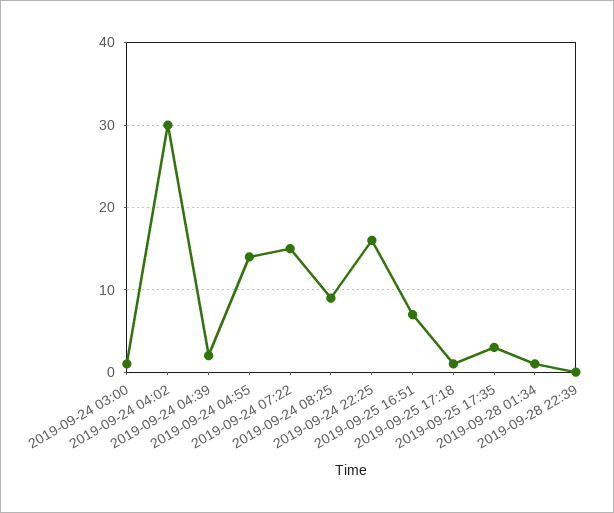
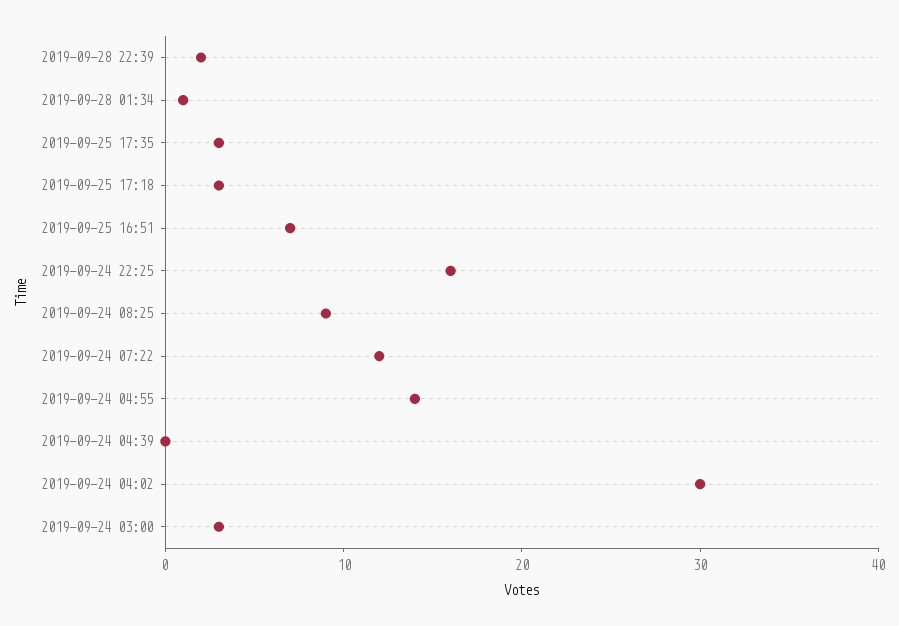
  {
-   "2019-09-24 03:00": 1,
+   "2019-09-24 03:00": 3,
    "2019-09-24 04:02": 30,
-   "2019-09-24 04:39": 2,
+   "2019-09-24 04:39": 0,
    "2019-09-24 04:55": 14,
-   "2019-09-24 07:22": 15,
+   "2019-09-24 07:22": 12,
    "2019-09-24 08:25": 9,
    "2019-09-24 22:25": 16,
    "2019-09-25 16:51": 7,
-   "2019-09-25 17:18": 1,
+   "2019-09-25 17:18": 3,
    "2019-09-25 17:35": 3,
    "2019-09-28 01:34": 1,
-   "2019-09-28 22:39": 0
+   "2019-09-28 22:39": 2
  }

